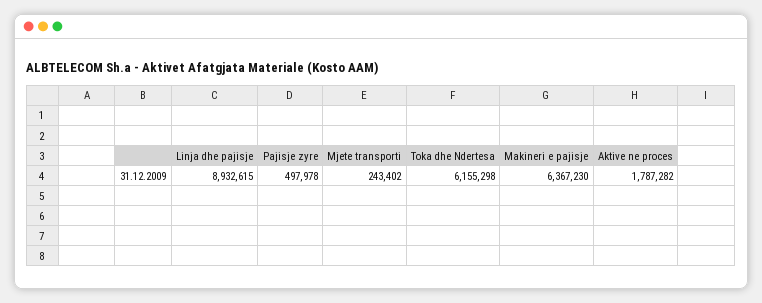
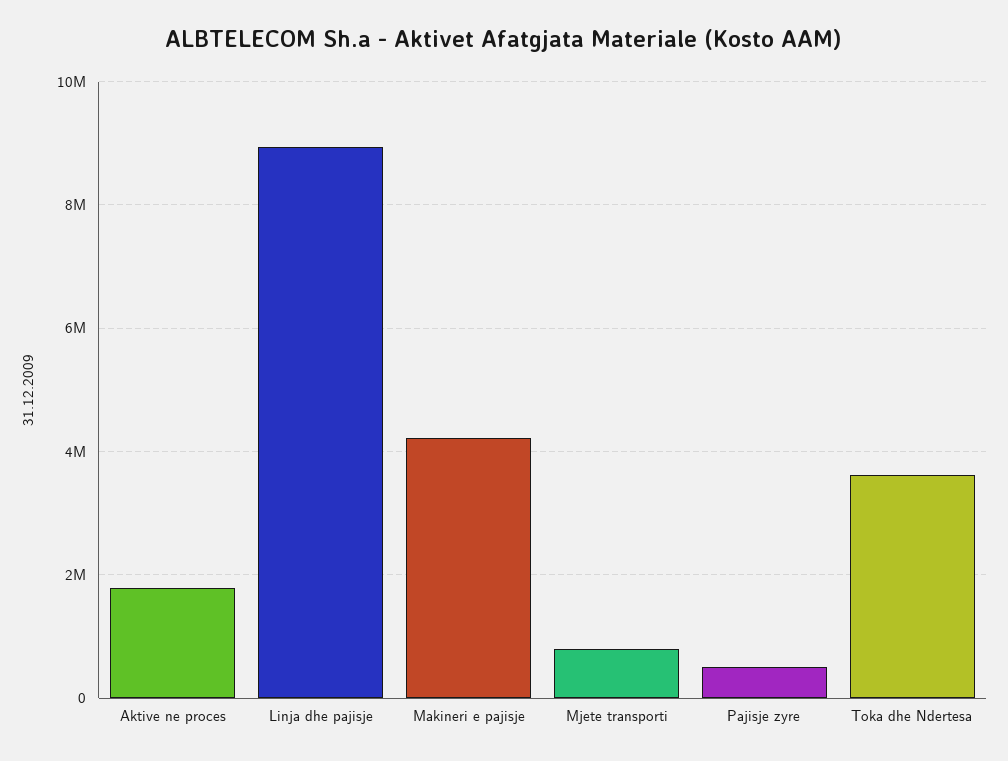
  {
    "Linja dhe pajisje": 8932615,
    "Pajisje zyre": 497978,
-   "Mjete transporti": 243402,
+   "Mjete transporti": 800000,
-   "Toka dhe Ndertesa": 6155298,
+   "Toka dhe Ndertesa": 3600000,
-   "Makineri e pajisje": 6367230,
+   "Makineri e pajisje": 4200000,
    "Aktive ne proces": 1787282
  }

